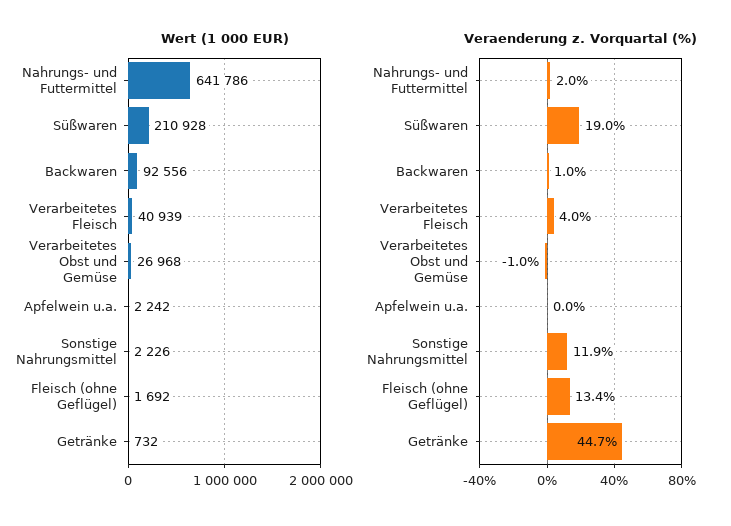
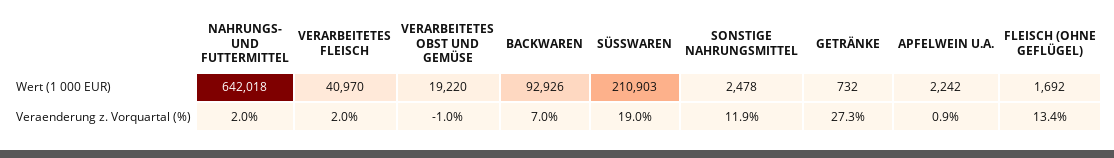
  {
    "Wert (1 000 EUR)": {
-     "Nahrungs- und Futtermittel": 641786,
+     "Nahrungs- und Futtermittel": 642018,
-     "Süßwaren": 210928,
+     "Süßwaren": 210903,
-     "Backwaren": 92556,
+     "Backwaren": 92926,
-     "Verarbeitetes Fleisch": 40939,
+     "Verarbeitetes Fleisch": 40970,
-     "Verarbeitetes Obst und Gemüse": 26968,
+     "Verarbeitetes Obst und Gemüse": 19220,
      "Apfelwein u.a.": 2242,
-     "Sonstige Nahrungsmittel": 2226,
+     "Sonstige Nahrungsmittel": 2478,
      "Fleisch (ohne Geflügel)": 1692,
      "Getränke": 732
    },
    "Veraenderung z. Vorquartal (%)": {
      "Nahrungs- und Futtermittel": 2,
      "Süßwaren": 19,
-     "Backwaren": 1,
+     "Backwaren": 7,
-     "Verarbeitetes Fleisch": 4,
+     "Verarbeitetes Fleisch": 2,
      "Verarbeitetes Obst und Gemüse": -1,
-     "Apfelwein u.a.": 0,
+     "Apfelwein u.a.": 0.9,
      "Sonstige Nahrungsmittel": 11.9,
      "Fleisch (ohne Geflügel)": 13.4,
-     "Getränke": 44.7
+     "Getränke": 27.3
    }
  }

